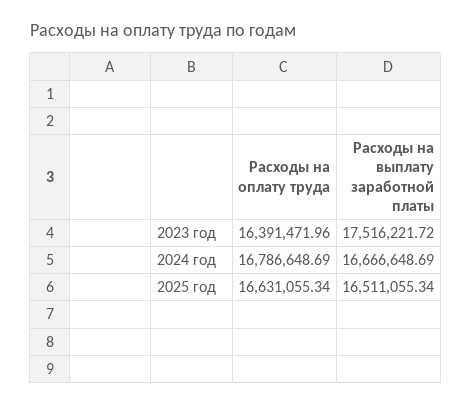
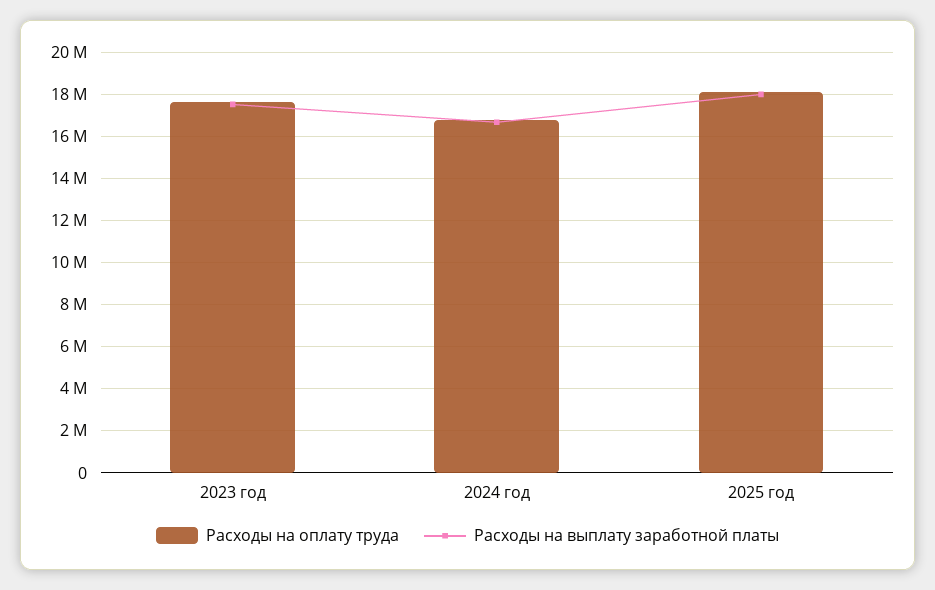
  {
    "Расходы на оплату труда": {
-     "2023 год": 16391471.96,
+     "2023 год": 17500000,
      "2024 год": 16786648.69,
-     "2025 год": 16631055.34
+     "2025 год": 18000000
    },
    "Расходы на выплату заработной платы": {
      "2023 год": 17516221.72,
      "2024 год": 16666648.69,
-     "2025 год": 16511055.34
+     "2025 год": 18000000
    }
  }

